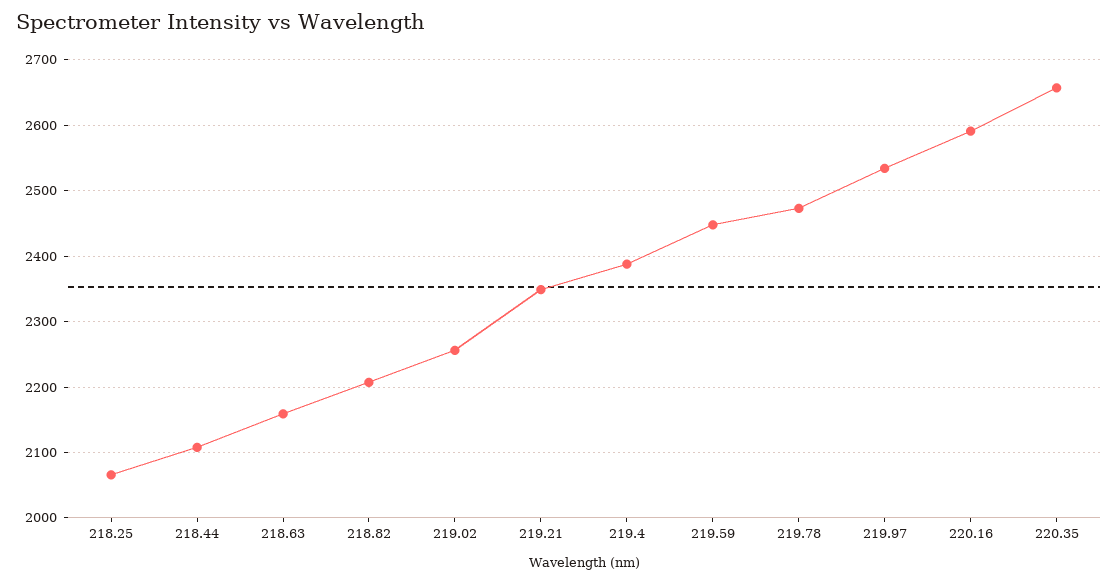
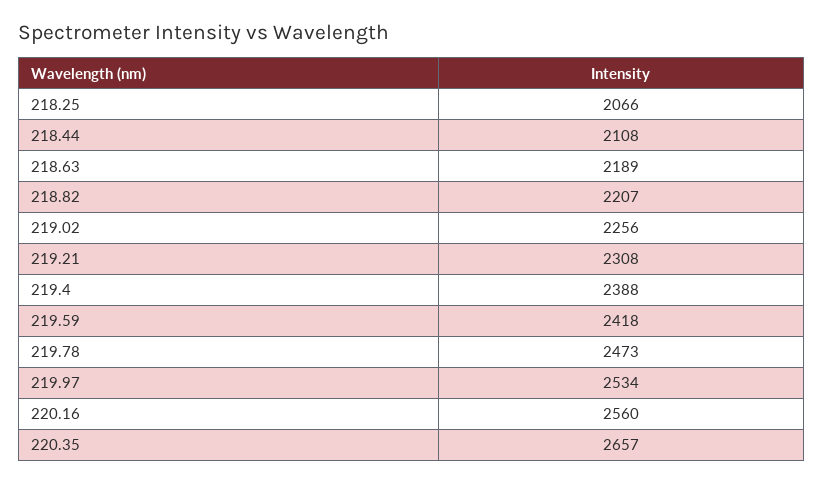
  {
    "218.25": 2066,
    "218.44": 2108,
-   "218.63": 2160,
+   "218.63": 2189,
    "218.82": 2207,
    "219.02": 2256,
-   "219.21": 2350,
+   "219.21": 2308,
    "219.4": 2388,
-   "219.59": 2450,
+   "219.59": 2418,
    "219.78": 2473,
    "219.97": 2534,
-   "220.16": 2590,
+   "220.16": 2560,
    "220.35": 2657
  }

